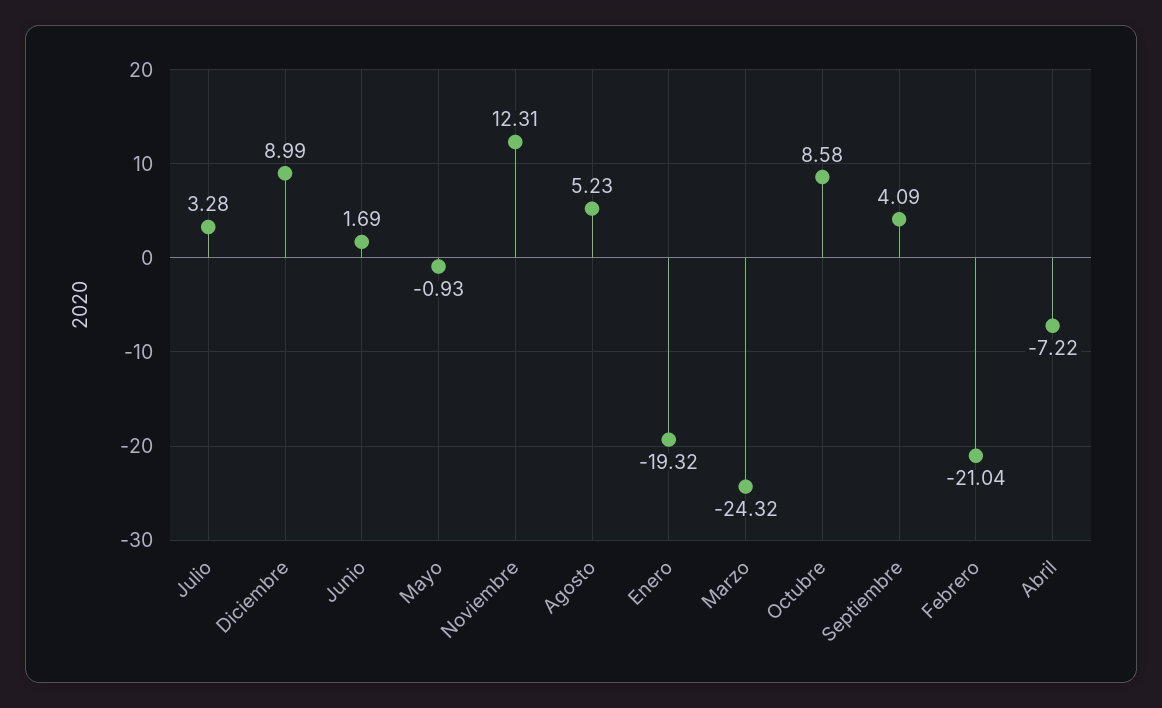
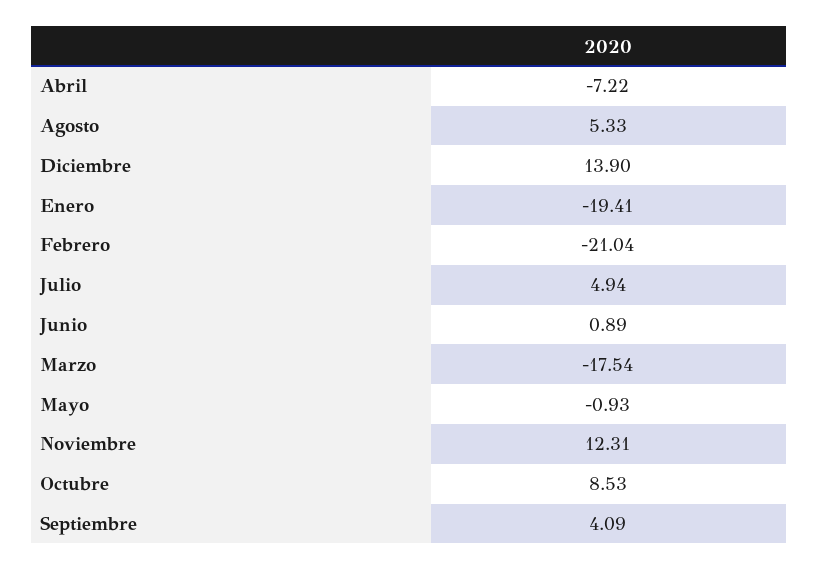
  {
-   "Julio": 3.28,
+   "Julio": 4.94,
-   "Diciembre": 8.99,
+   "Diciembre": 13.9,
-   "Junio": 1.69,
+   "Junio": 0.89,
    "Mayo": -0.93,
    "Noviembre": 12.31,
-   "Agosto": 5.23,
+   "Agosto": 5.33,
-   "Enero": -19.32,
+   "Enero": -19.41,
-   "Marzo": -24.32,
+   "Marzo": -17.54,
-   "Octubre": 8.58,
+   "Octubre": 8.53,
    "Septiembre": 4.09,
    "Febrero": -21.04,
    "Abril": -7.22
  }

